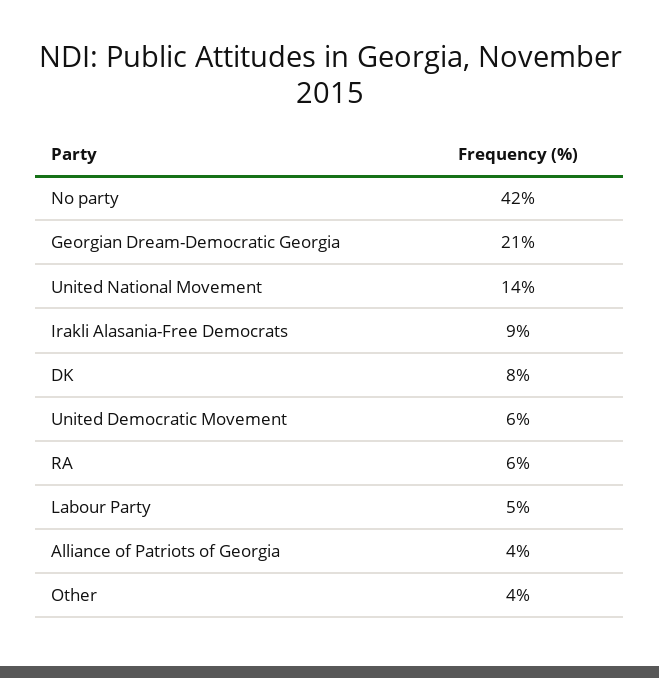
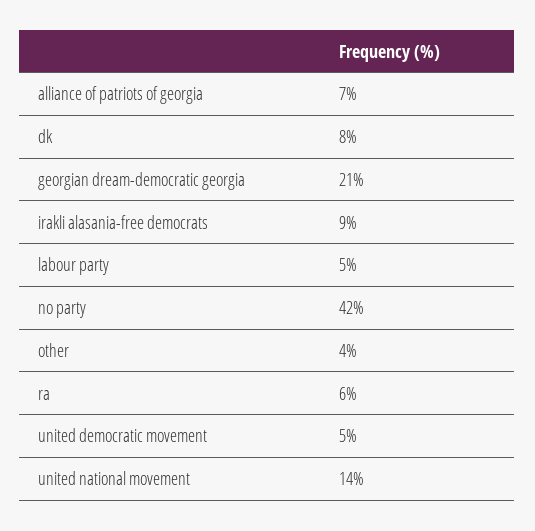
  {
    "No party": 42,
    "Georgian Dream-Democratic Georgia": 21,
    "United National Movement": 14,
    "Irakli Alasania-Free Democrats": 9,
    "DK": 8,
-   "United Democratic Movement": 6,
+   "United Democratic Movement": 5,
    "RA": 6,
    "Labour Party": 5,
-   "Alliance of Patriots of Georgia": 4,
+   "Alliance of Patriots of Georgia": 7,
    "Other": 4
  }

